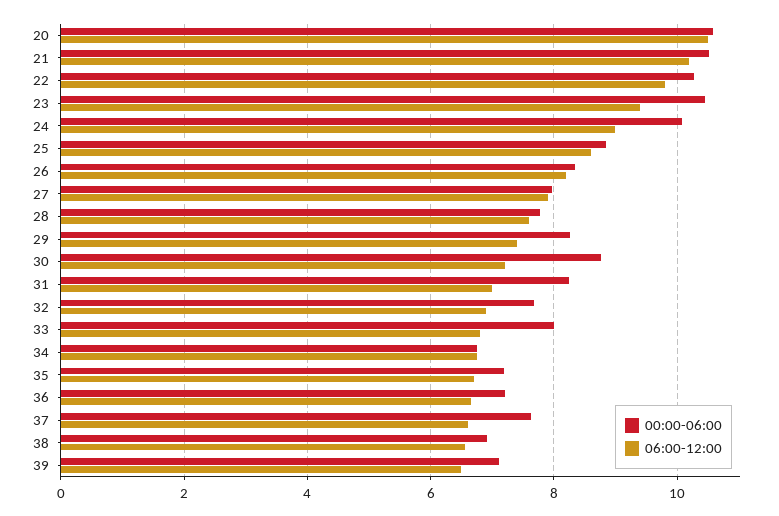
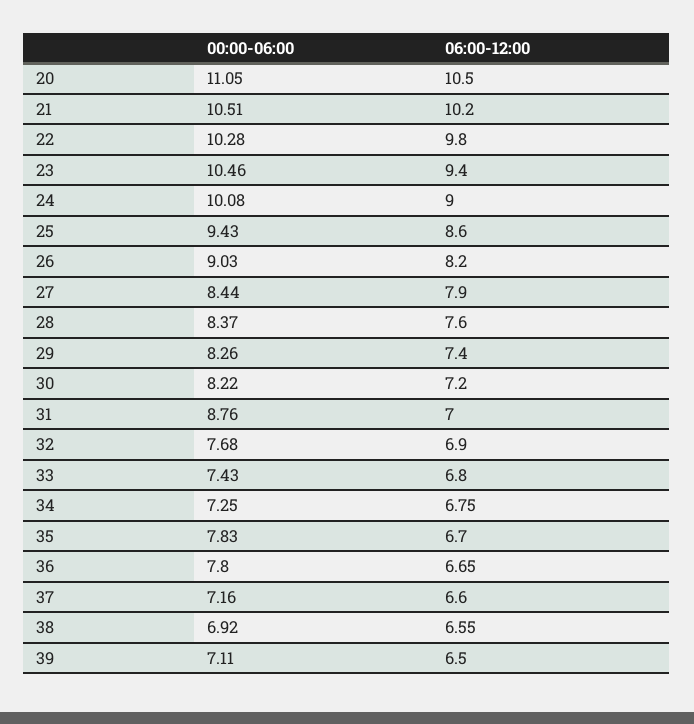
  {
    "00:00-06:00": {
-     "20": 10.6,
+     "20": 11.05,
      "21": 10.51,
      "22": 10.28,
      "23": 10.46,
      "24": 10.08,
-     "25": 8.8,
+     "25": 9.43,
-     "26": 8.4,
+     "26": 9.03,
-     "27": 8,
+     "27": 8.44,
-     "28": 7.8,
+     "28": 8.37,
      "29": 8.26,
-     "30": 8.8,
+     "30": 8.22,
-     "31": 8.2,
+     "31": 8.76,
      "32": 7.68,
-     "33": 8,
+     "33": 7.43,
-     "34": 6.8,
+     "34": 7.25,
-     "35": 7.2,
+     "35": 7.83,
-     "36": 7.2,
+     "36": 7.8,
-     "37": 7.6,
+     "37": 7.16,
      "38": 6.92,
      "39": 7.11
    },
    "06:00-12:00": {
      "20": 10.5,
      "21": 10.2,
      "22": 9.8,
      "23": 9.4,
      "24": 9,
      "25": 8.6,
      "26": 8.2,
      "27": 7.9,
      "28": 7.6,
      "29": 7.4,
      "30": 7.2,
      "31": 7,
      "32": 6.9,
      "33": 6.8,
      "34": 6.75,
      "35": 6.7,
      "36": 6.65,
      "37": 6.6,
      "38": 6.55,
      "39": 6.5
    }
  }

